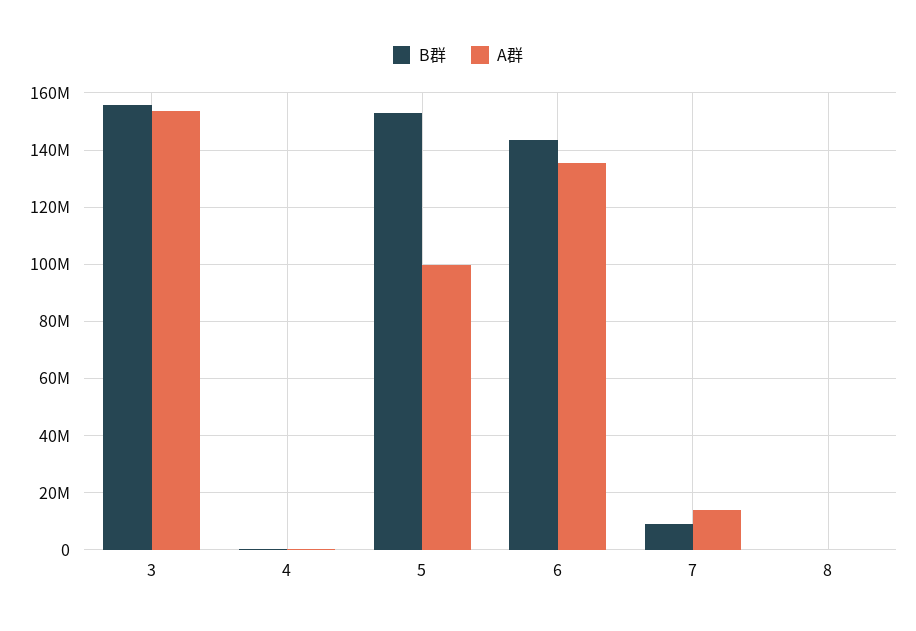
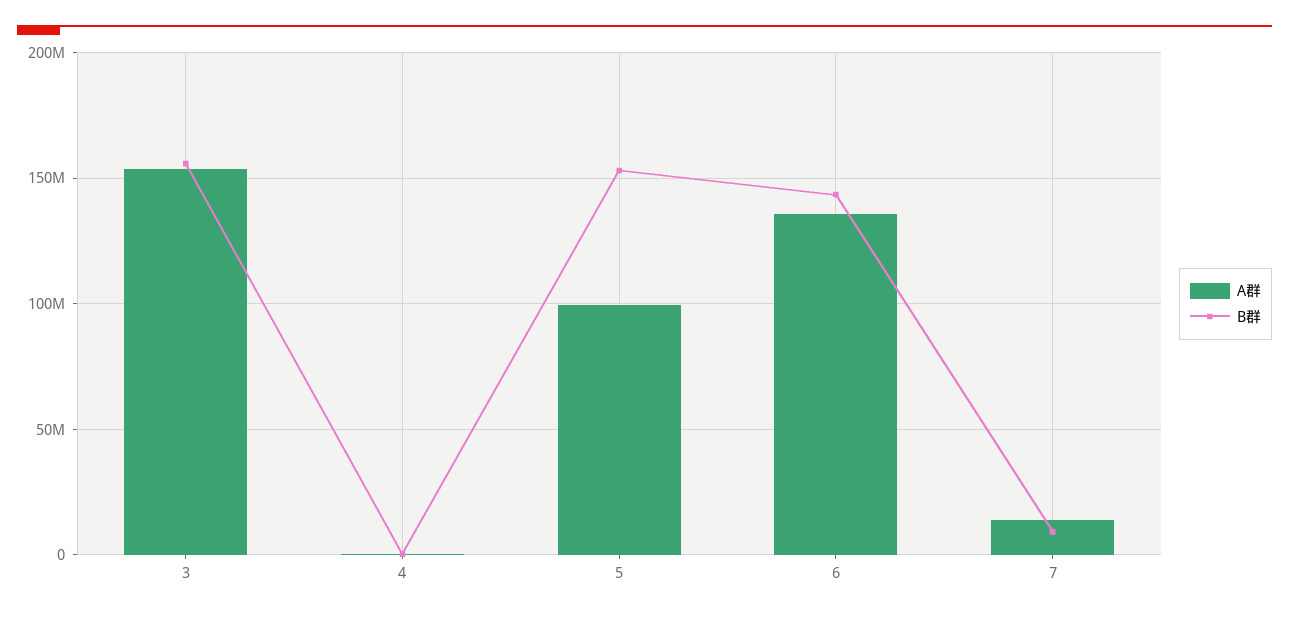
  {
    "B群": {
      "3": 155000000,
      "4": 0,
      "5": 152500000,
      "6": 142500000,
-     "7": 10000000,
+     "7": 10000000
-     "8": 0
    },
    "A群": {
      "3": 152500000,
      "4": 0,
      "5": 100000000,
      "6": 135000000,
-     "7": 15000000,
+     "7": 15000000
-     "8": 0
    }
  }

